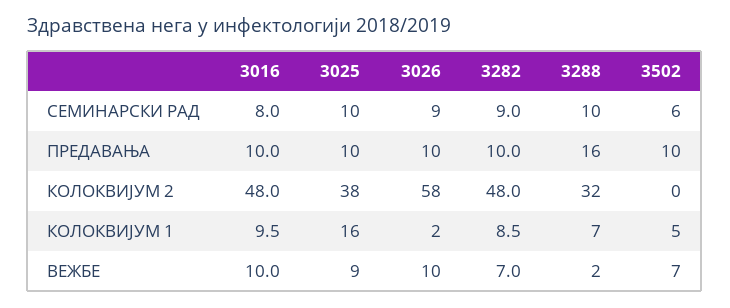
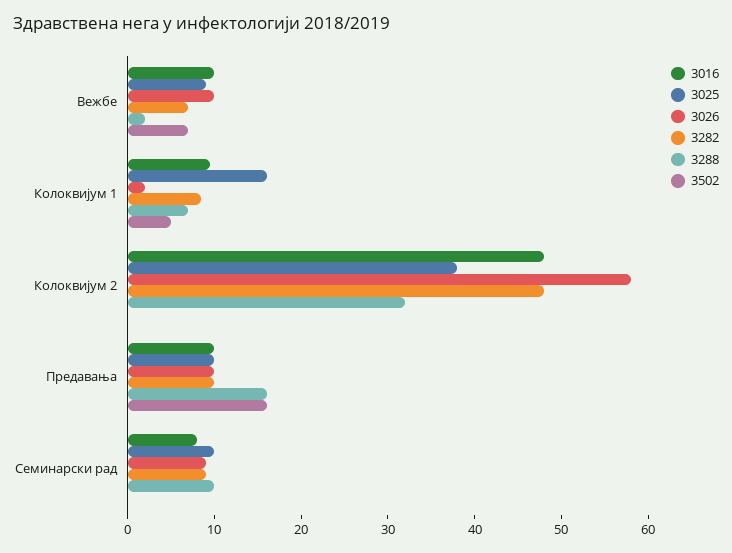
  {
    "3016": {
      "СЕМИНАРСКИ РАД": 8,
      "ПРЕДАВАЊА": 10,
      "КОЛОКВИЈУМ 2": 48,
      "КОЛОКВИЈУМ 1": 9.5,
      "ВЕЖБЕ": 10
    },
    "3025": {
      "СЕМИНАРСКИ РАД": 10,
      "ПРЕДАВАЊА": 10,
      "КОЛОКВИЈУМ 2": 38,
      "КОЛОКВИЈУМ 1": 16,
      "ВЕЖБЕ": 9
    },
    "3026": {
      "СЕМИНАРСКИ РАД": 9,
      "ПРЕДАВАЊА": 10,
      "КОЛОКВИЈУМ 2": 58,
      "КОЛОКВИЈУМ 1": 2,
      "ВЕЖБЕ": 10
    },
    "3282": {
      "СЕМИНАРСКИ РАД": 9,
      "ПРЕДАВАЊА": 10,
      "КОЛОКВИЈУМ 2": 48,
      "КОЛОКВИЈУМ 1": 8.5,
      "ВЕЖБЕ": 7
    },
    "3288": {
      "СЕМИНАРСКИ РАД": 10,
      "ПРЕДАВАЊА": 16,
      "КОЛОКВИЈУМ 2": 32,
      "КОЛОКВИЈУМ 1": 7,
      "ВЕЖБЕ": 2
    },
    "3502": {
-     "СЕМИНАРСКИ РАД": 6,
+     "СЕМИНАРСКИ РАД": 0,
-     "ПРЕДАВАЊА": 10,
+     "ПРЕДАВАЊА": 16,
      "КОЛОКВИЈУМ 2": 0,
      "КОЛОКВИЈУМ 1": 5,
      "ВЕЖБЕ": 7
    }
  }

